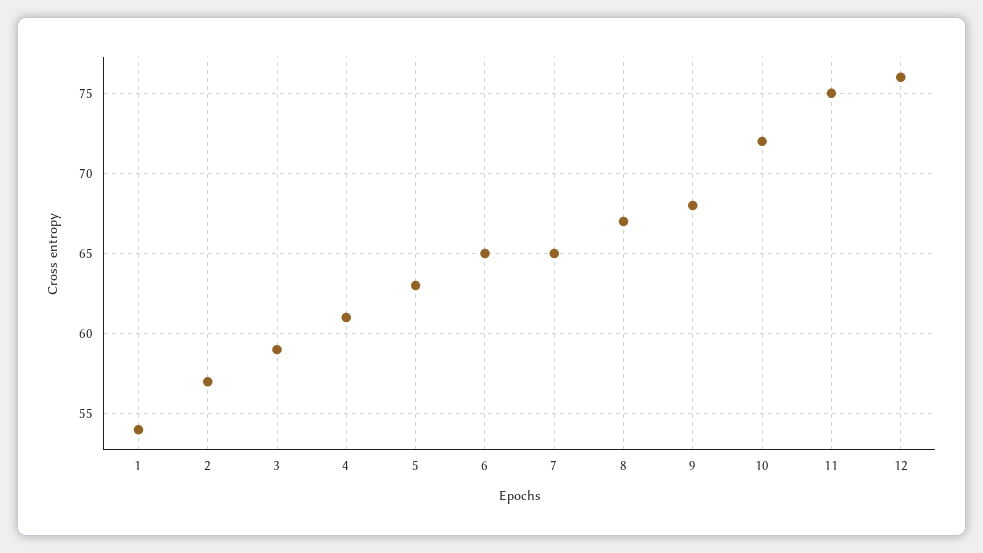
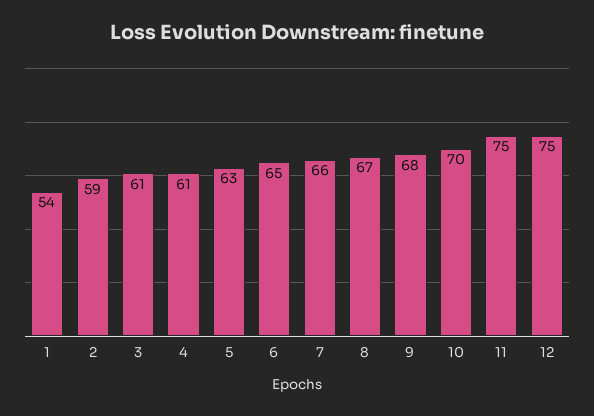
  {
    "1": 54,
-   "2": 57,
+   "2": 59,
-   "3": 59,
+   "3": 61,
    "4": 61,
    "5": 63,
    "6": 65,
-   "7": 65,
+   "7": 66,
    "8": 67,
    "9": 68,
-   "10": 72,
+   "10": 70,
    "11": 75,
-   "12": 76
+   "12": 75
  }

